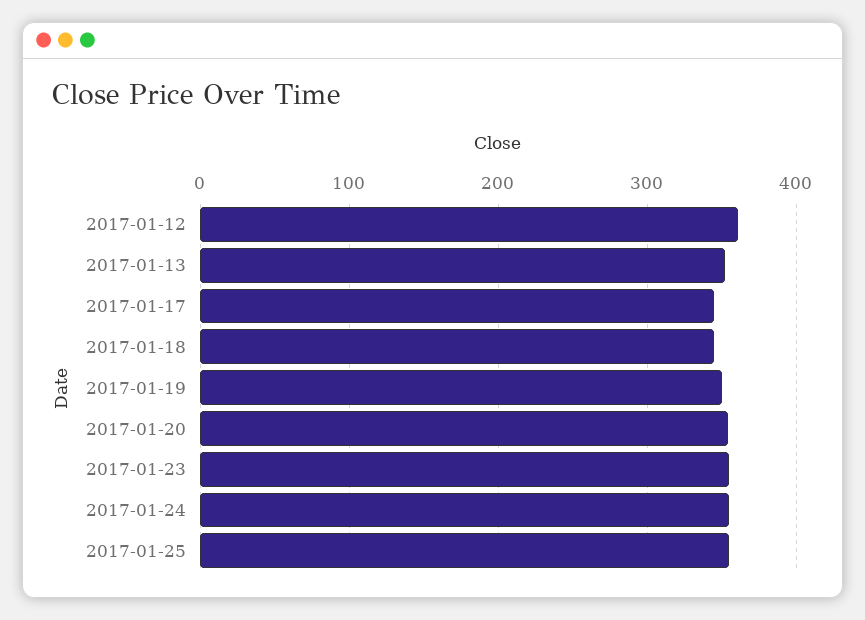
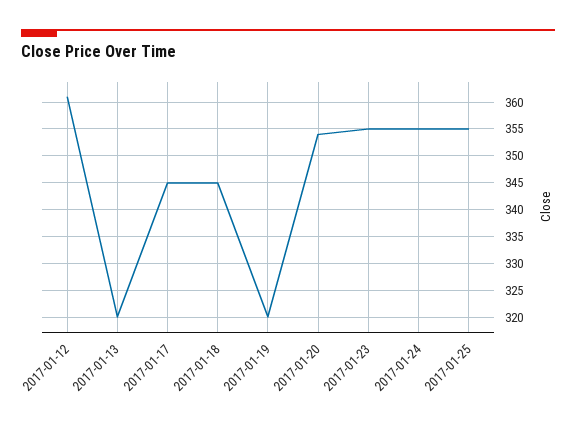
  {
    "2017-01-12": 360,
-   "2017-01-13": 350,
+   "2017-01-13": 320,
    "2017-01-17": 345,
    "2017-01-18": 345,
-   "2017-01-19": 350,
+   "2017-01-19": 320,
    "2017-01-20": 355,
    "2017-01-23": 355,
    "2017-01-24": 355,
    "2017-01-25": 355
  }

